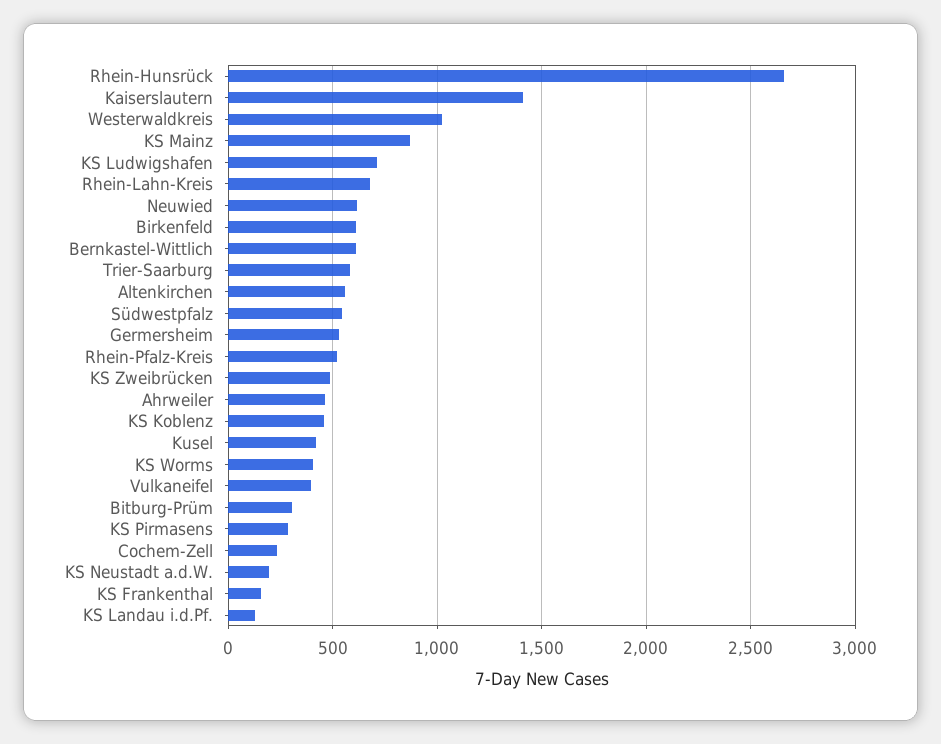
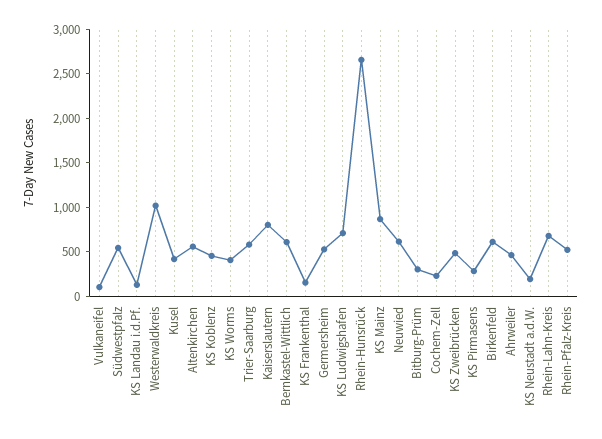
  {
    "Rhein-Hunsrück": 2650,
-   "Kaiserslautern": 1400,
+   "Kaiserslautern": 800,
    "Westerwaldkreis": 1000,
    "KS Mainz": 850,
    "KS Ludwigshafen": 700,
    "Rhein-Lahn-Kreis": 700,
    "Neuwied": 600,
    "Birkenfeld": 600,
    "Bernkastel-Wittlich": 600,
    "Trier-Saarburg": 600,
    "Altenkirchen": 550,
    "Südwestpfalz": 550,
    "Germersheim": 550,
    "Rhein-Pfalz-Kreis": 500,
    "KS Zweibrücken": 500,
    "Ahrweiler": 450,
    "KS Koblenz": 450,
    "Kusel": 400,
    "KS Worms": 400,
-   "Vulkaneifel": 400,
+   "Vulkaneifel": 100,
    "Bitburg-Prüm": 300,
    "KS Pirmasens": 300,
    "Cochem-Zell": 250,
    "KS Neustadt a.d.W.": 200,
    "KS Frankenthal": 150,
    "KS Landau i.d.Pf.": 150
  }

